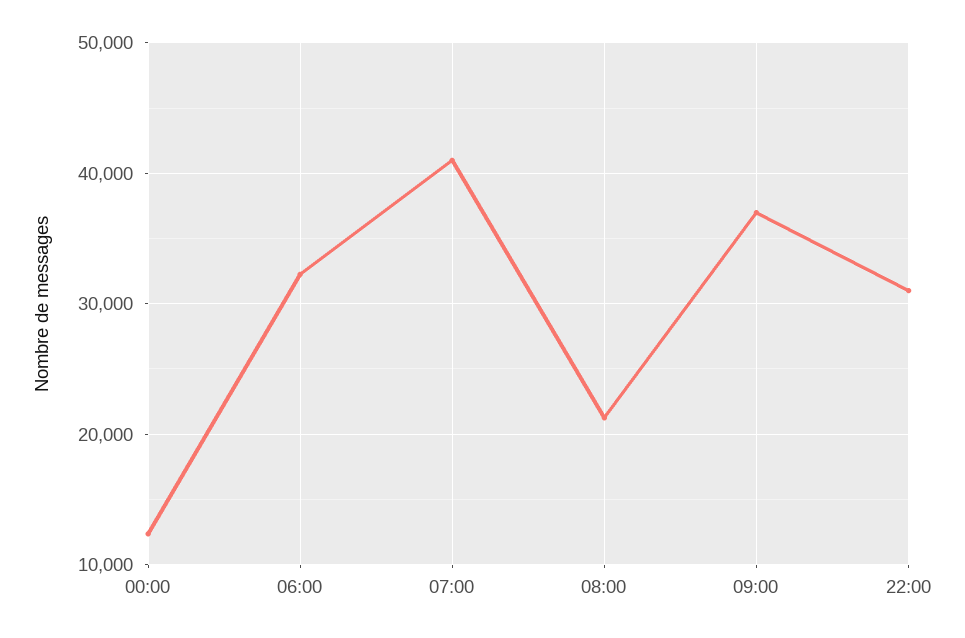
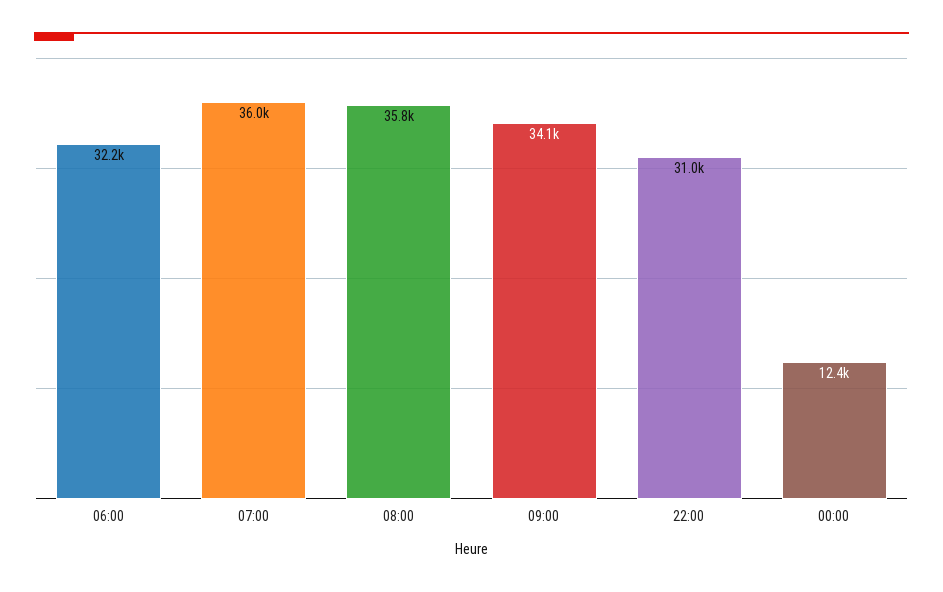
  {
    "00:00": 12400,
    "06:00": 32200,
-   "07:00": 41000,
+   "07:00": 36000,
-   "08:00": 21000,
+   "08:00": 35800,
-   "09:00": 37000,
+   "09:00": 34100,
    "22:00": 31000
  }

